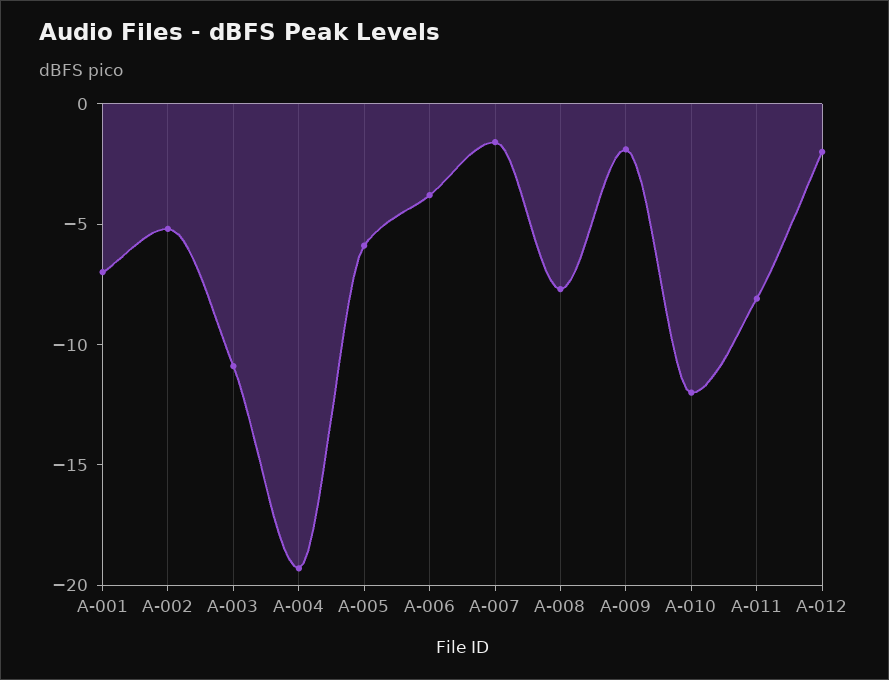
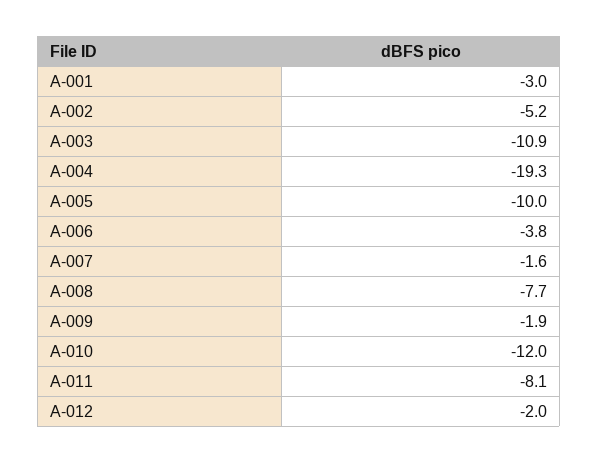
  {
-   "A-001": -7,
+   "A-001": -3,
    "A-002": -5.2,
    "A-003": -10.9,
    "A-004": -19.3,
-   "A-005": -6,
+   "A-005": -10,
    "A-006": -3.8,
    "A-007": -1.6,
    "A-008": -7.7,
    "A-009": -1.9,
    "A-010": -12,
    "A-011": -8.1,
    "A-012": -2
  }

